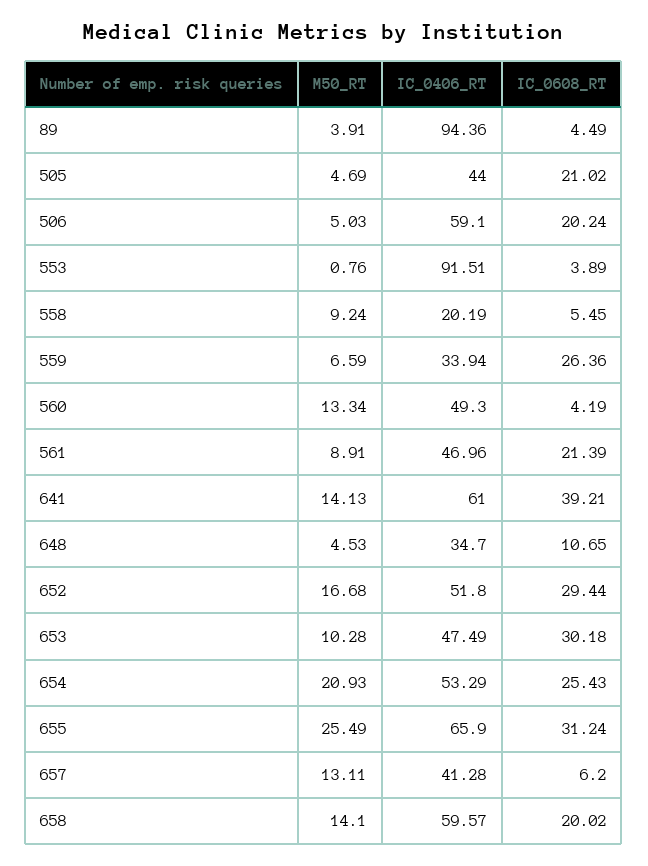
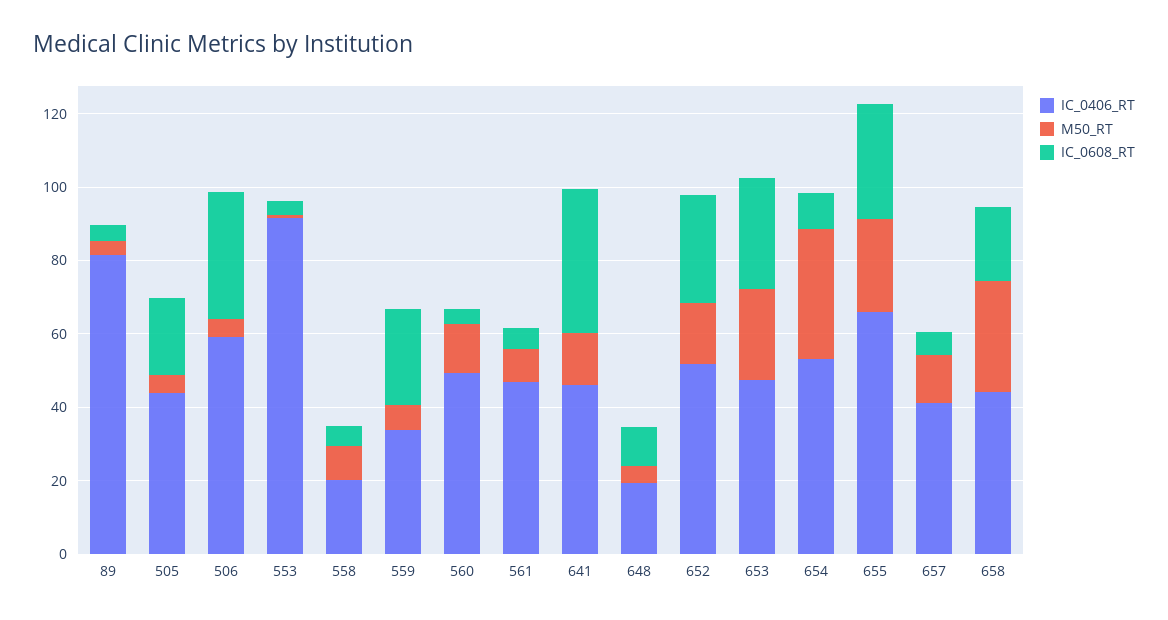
  {
    "M50_RT": {
      "89": 3.91,
      "505": 4.69,
      "506": 5.03,
      "553": 0.76,
      "558": 9.24,
      "559": 6.59,
      "560": 13.34,
      "561": 8.91,
      "641": 14.13,
      "648": 4.53,
      "652": 16.68,
-     "653": 10.28,
+     "653": 25,
-     "654": 20.93,
+     "654": 35,
      "655": 25.49,
      "657": 13.11,
-     "658": 14.1
+     "658": 30
    },
    "IC_0406_RT": {
-     "89": 94.36,
+     "89": 80,
      "505": 44,
      "506": 59.1,
      "553": 91.51,
      "558": 20.19,
      "559": 33.94,
      "560": 49.3,
      "561": 46.96,
-     "641": 61,
+     "641": 45,
-     "648": 34.7,
+     "648": 20,
      "652": 51.8,
      "653": 47.49,
      "654": 53.29,
      "655": 65.9,
      "657": 41.28,
-     "658": 59.57
+     "658": 45
    },
    "IC_0608_RT": {
      "89": 4.49,
      "505": 21.02,
-     "506": 20.24,
+     "506": 35,
      "553": 3.89,
      "558": 5.45,
      "559": 26.36,
      "560": 4.19,
-     "561": 21.39,
+     "561": 5,
      "641": 39.21,
      "648": 10.65,
      "652": 29.44,
      "653": 30.18,
-     "654": 25.43,
+     "654": 10,
      "655": 31.24,
      "657": 6.2,
      "658": 20.02
    }
  }

